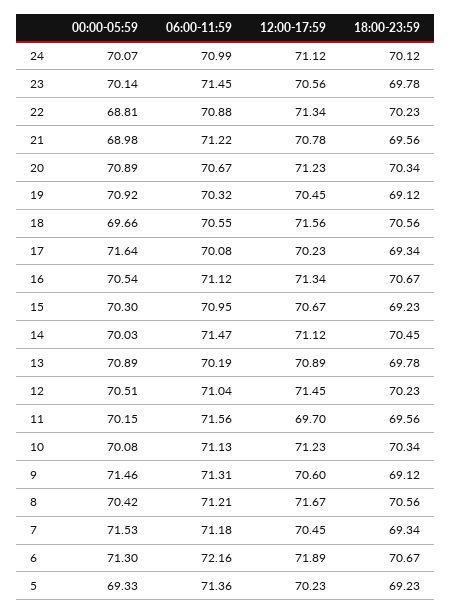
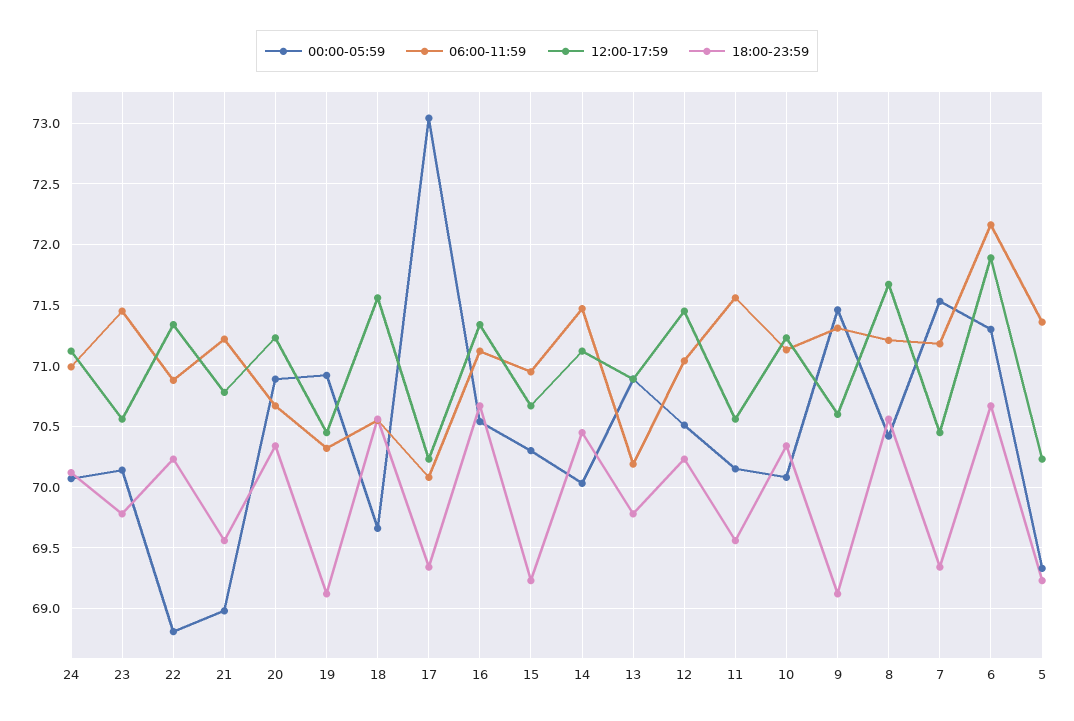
  {
    "00:00-05:59": {
      "24": 70.07,
      "23": 70.14,
      "22": 68.81,
      "21": 68.98,
      "20": 70.89,
      "19": 70.92,
      "18": 69.66,
-     "17": 71.64,
+     "17": 73.05,
      "16": 70.54,
      "15": 70.3,
      "14": 70.03,
      "13": 70.89,
      "12": 70.51,
      "11": 70.15,
      "10": 70.08,
      "9": 71.46,
      "8": 70.42,
      "7": 71.53,
      "6": 71.3,
      "5": 69.33
    },
    "06:00-11:59": {
      "24": 70.99,
      "23": 71.45,
      "22": 70.88,
      "21": 71.22,
      "20": 70.67,
      "19": 70.32,
      "18": 70.55,
      "17": 70.08,
      "16": 71.12,
      "15": 70.95,
      "14": 71.47,
      "13": 70.19,
      "12": 71.04,
      "11": 71.56,
      "10": 71.13,
      "9": 71.31,
      "8": 71.21,
      "7": 71.18,
      "6": 72.16,
      "5": 71.36
    },
    "12:00-17:59": {
      "24": 71.12,
      "23": 70.56,
      "22": 71.34,
      "21": 70.78,
      "20": 71.23,
      "19": 70.45,
      "18": 71.56,
      "17": 70.23,
      "16": 71.34,
      "15": 70.67,
      "14": 71.12,
      "13": 70.89,
      "12": 71.45,
-     "11": 69.7,
+     "11": 70.55,
      "10": 71.23,
      "9": 70.6,
      "8": 71.67,
      "7": 70.45,
      "6": 71.89,
      "5": 70.23
    },
    "18:00-23:59": {
      "24": 70.12,
      "23": 69.78,
      "22": 70.23,
      "21": 69.56,
      "20": 70.34,
      "19": 69.12,
      "18": 70.56,
      "17": 69.34,
      "16": 70.67,
      "15": 69.23,
      "14": 70.45,
      "13": 69.78,
      "12": 70.23,
      "11": 69.56,
      "10": 70.34,
      "9": 69.12,
      "8": 70.56,
      "7": 69.34,
      "6": 70.67,
      "5": 69.23
    }
  }

